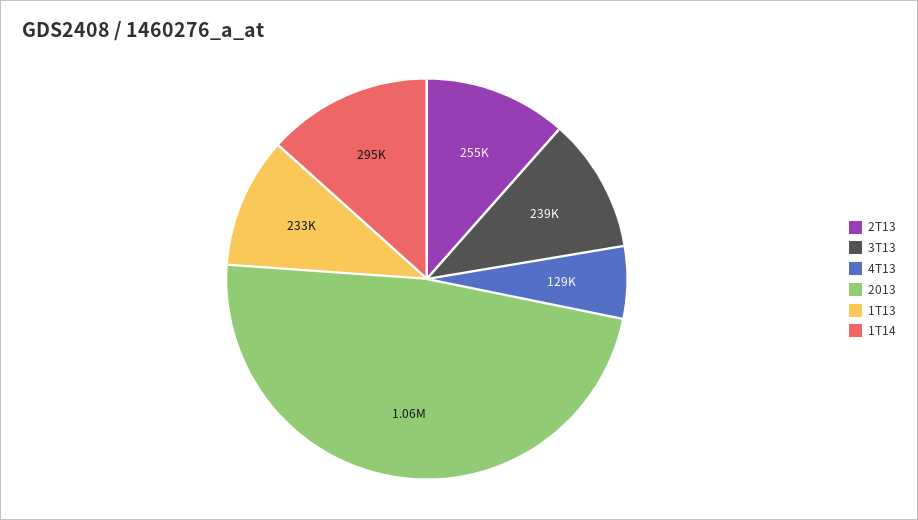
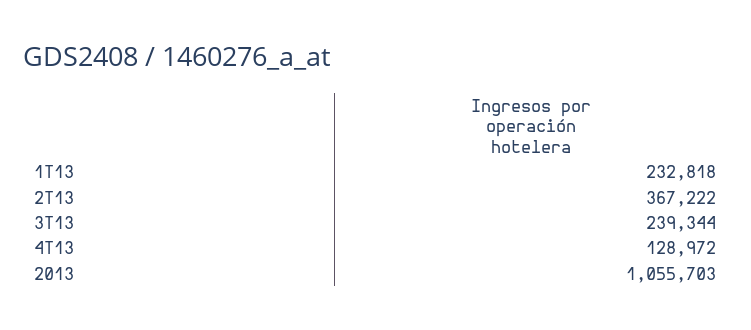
  {
-   "2T13": 255000,
+   "2T13": 367222,
    "3T13": 239344,
    "4T13": 128972,
    "2013": 1055703,
-   "1T13": 232818,
+   "1T13": 232818
-   "1T14": 295000
  }

